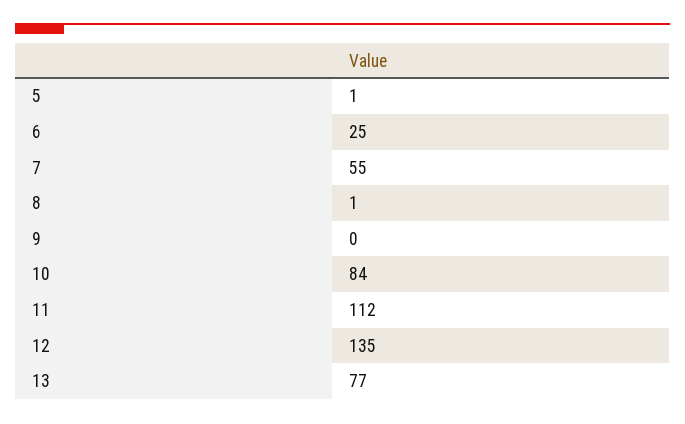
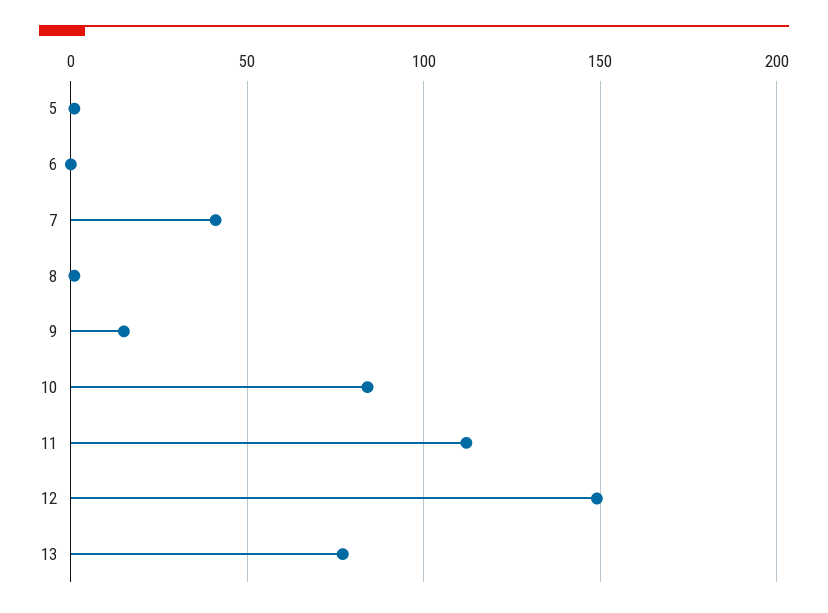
  {
    "5": 1,
-   "6": 25,
+   "6": 0,
-   "7": 55,
+   "7": 40,
    "8": 1,
-   "9": 0,
+   "9": 15,
    "10": 84,
    "11": 112,
-   "12": 135,
+   "12": 150,
    "13": 77
  }

